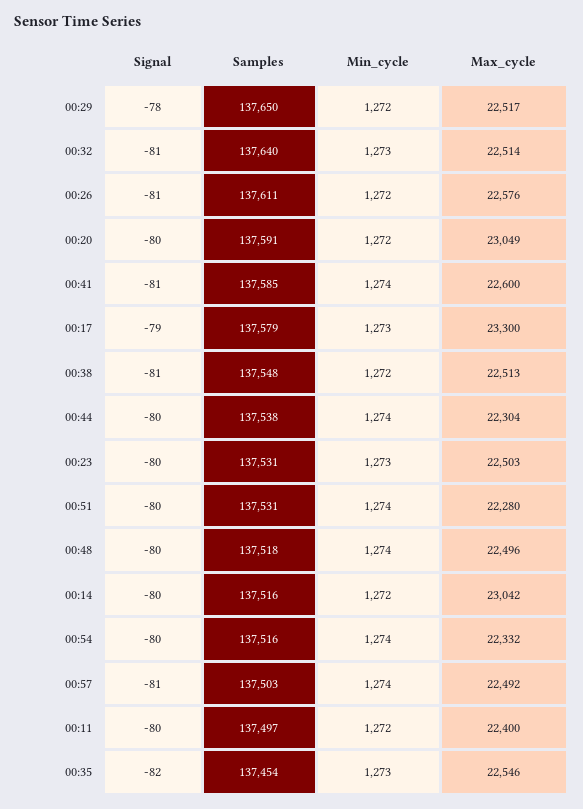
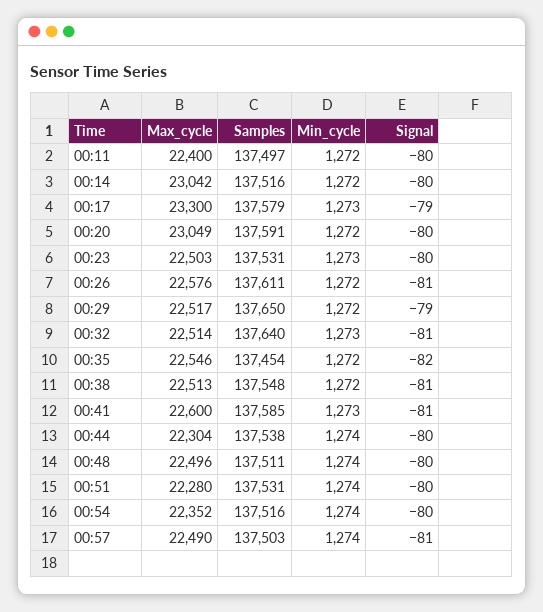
  {
    "Signal": {
-     "00:29": -78,
+     "00:29": -79,
      "00:32": -81,
      "00:26": -81,
      "00:20": -80,
      "00:41": -81,
      "00:17": -79,
      "00:38": -81,
      "00:44": -80,
      "00:23": -80,
      "00:51": -80,
      "00:48": -80,
      "00:14": -80,
      "00:54": -80,
      "00:57": -81,
      "00:11": -80,
      "00:35": -82
    },
    "Samples": {
      "00:29": 137650,
      "00:32": 137640,
      "00:26": 137611,
      "00:20": 137591,
      "00:41": 137585,
      "00:17": 137579,
      "00:38": 137548,
      "00:44": 137538,
      "00:23": 137531,
      "00:51": 137531,
-     "00:48": 137518,
+     "00:48": 137511,
      "00:14": 137516,
      "00:54": 137516,
      "00:57": 137503,
      "00:11": 137497,
      "00:35": 137454
    },
    "Min_cycle": {
      "00:29": 1272,
      "00:32": 1273,
      "00:26": 1272,
      "00:20": 1272,
-     "00:41": 1274,
+     "00:41": 1273,
      "00:17": 1273,
      "00:38": 1272,
      "00:44": 1274,
      "00:23": 1273,
      "00:51": 1274,
      "00:48": 1274,
      "00:14": 1272,
      "00:54": 1274,
      "00:57": 1274,
      "00:11": 1272,
-     "00:35": 1273
+     "00:35": 1272
    },
    "Max_cycle": {
      "00:29": 22517,
      "00:32": 22514,
      "00:26": 22576,
      "00:20": 23049,
      "00:41": 22600,
      "00:17": 23300,
      "00:38": 22513,
      "00:44": 22304,
      "00:23": 22503,
      "00:51": 22280,
      "00:48": 22496,
      "00:14": 23042,
-     "00:54": 22332,
+     "00:54": 22352,
-     "00:57": 22492,
+     "00:57": 22490,
      "00:11": 22400,
      "00:35": 22546
    }
  }

